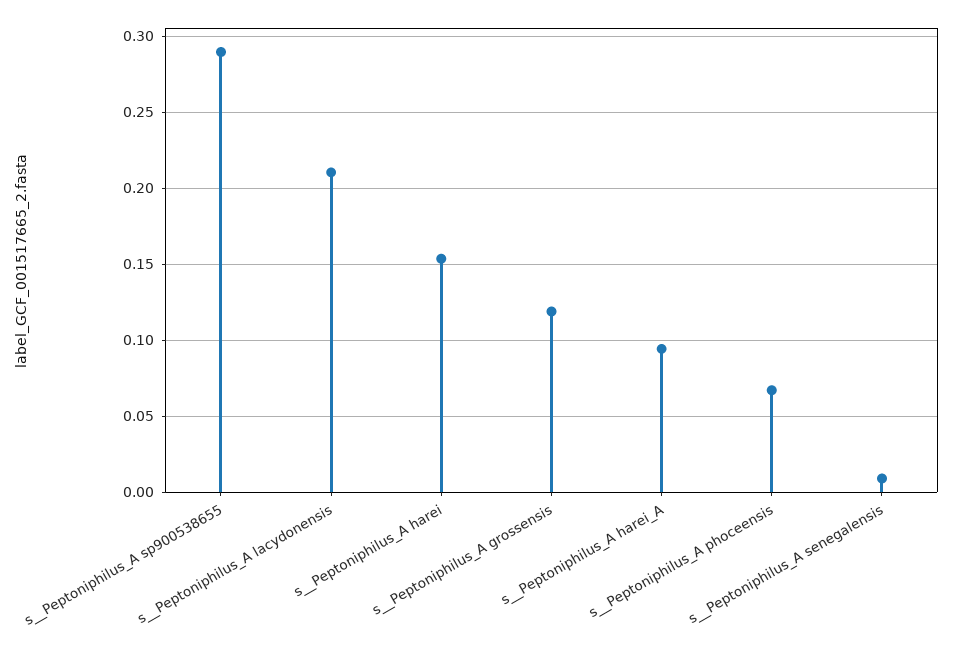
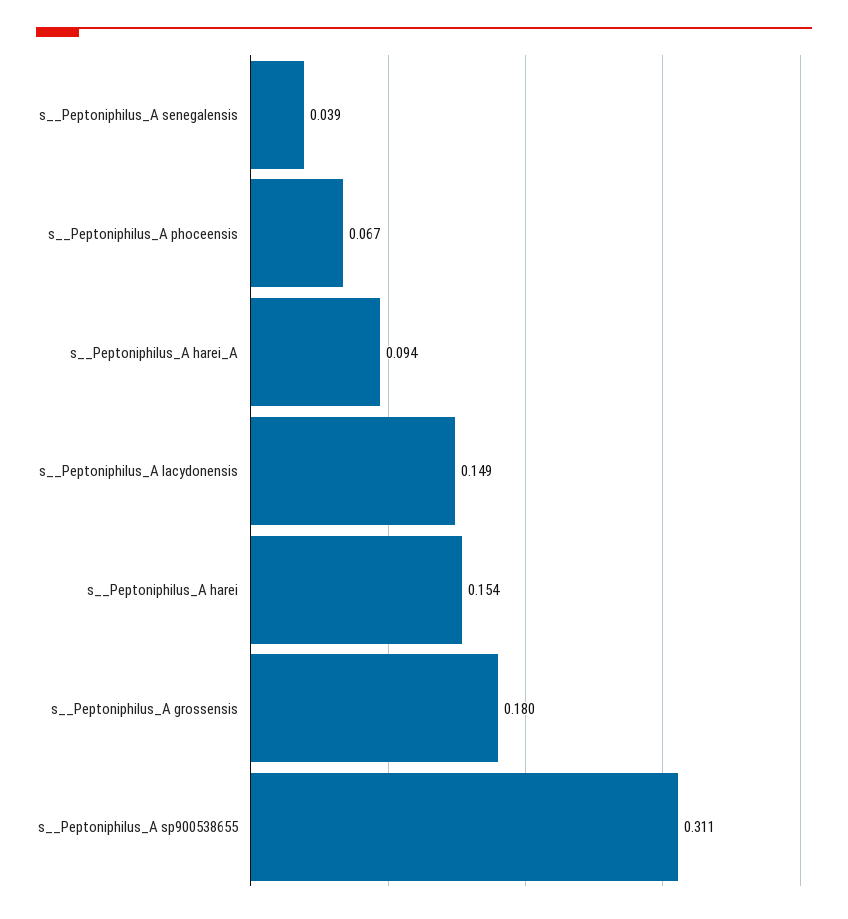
  {
-   "s__Peptoniphilus_A sp900538655": 0.29,
+   "s__Peptoniphilus_A sp900538655": 0.311,
-   "s__Peptoniphilus_A lacydonensis": 0.21,
+   "s__Peptoniphilus_A lacydonensis": 0.149,
    "s__Peptoniphilus_A harei": 0.154,
-   "s__Peptoniphilus_A grossensis": 0.12,
+   "s__Peptoniphilus_A grossensis": 0.18,
    "s__Peptoniphilus_A harei_A": 0.094,
    "s__Peptoniphilus_A phoceensis": 0.067,
-   "s__Peptoniphilus_A senegalensis": 0.01
+   "s__Peptoniphilus_A senegalensis": 0.039
  }

